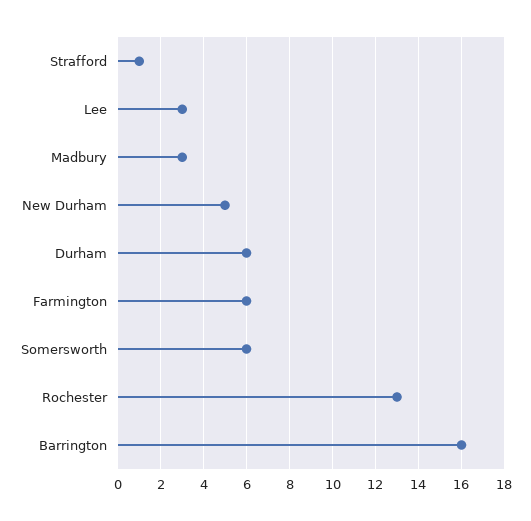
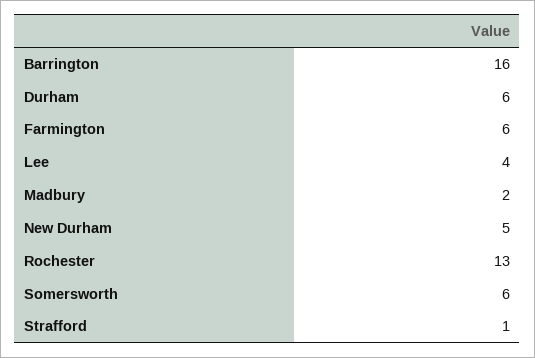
  {
    "Strafford": 1,
-   "Lee": 3,
+   "Lee": 4,
-   "Madbury": 3,
+   "Madbury": 2,
    "New Durham": 5,
    "Durham": 6,
    "Farmington": 6,
    "Somersworth": 6,
    "Rochester": 13,
    "Barrington": 16
  }

